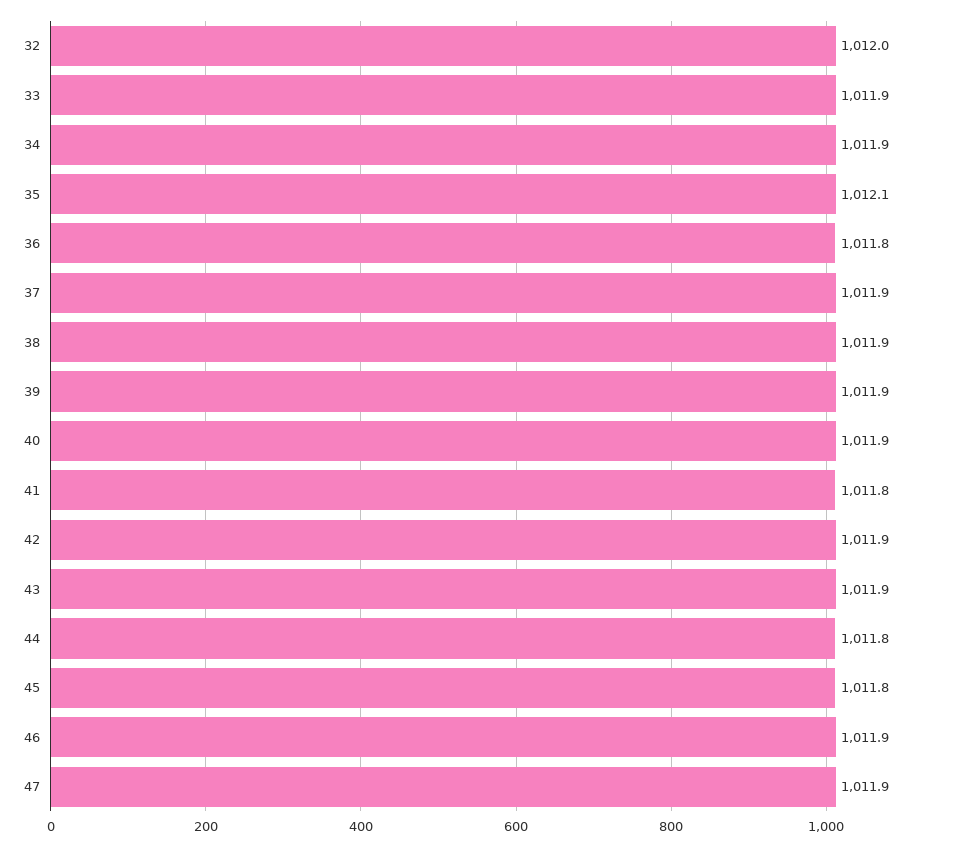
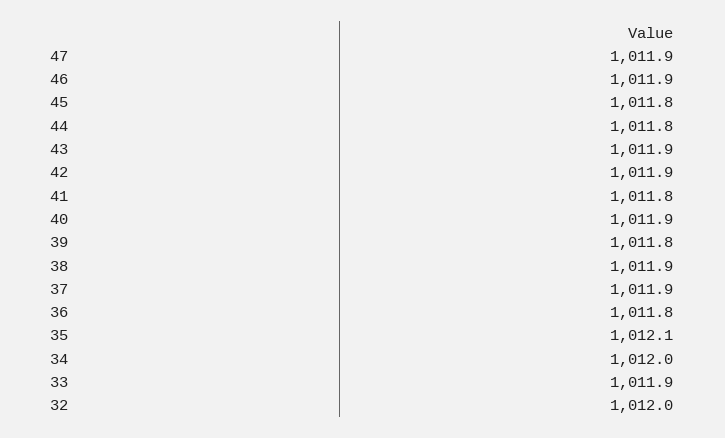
  {
    "32": 1012,
    "33": 1011.9,
-   "34": 1011.9,
+   "34": 1012,
    "35": 1012.1,
    "36": 1011.8,
    "37": 1011.9,
    "38": 1011.9,
-   "39": 1011.9,
+   "39": 1011.8,
    "40": 1011.9,
    "41": 1011.8,
    "42": 1011.9,
    "43": 1011.9,
    "44": 1011.8,
    "45": 1011.8,
    "46": 1011.9,
    "47": 1011.9
  }

